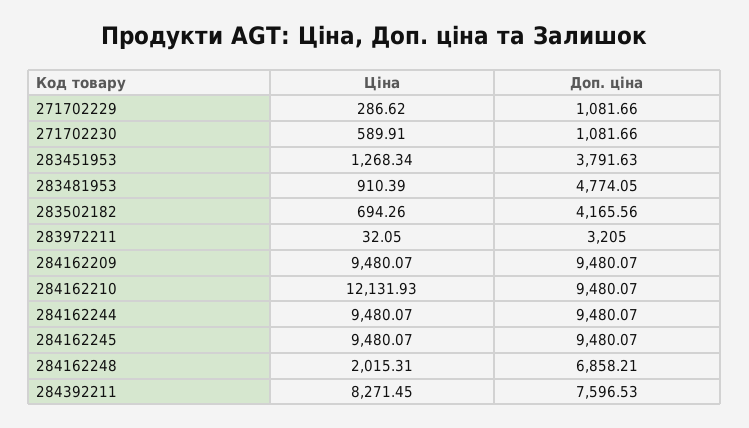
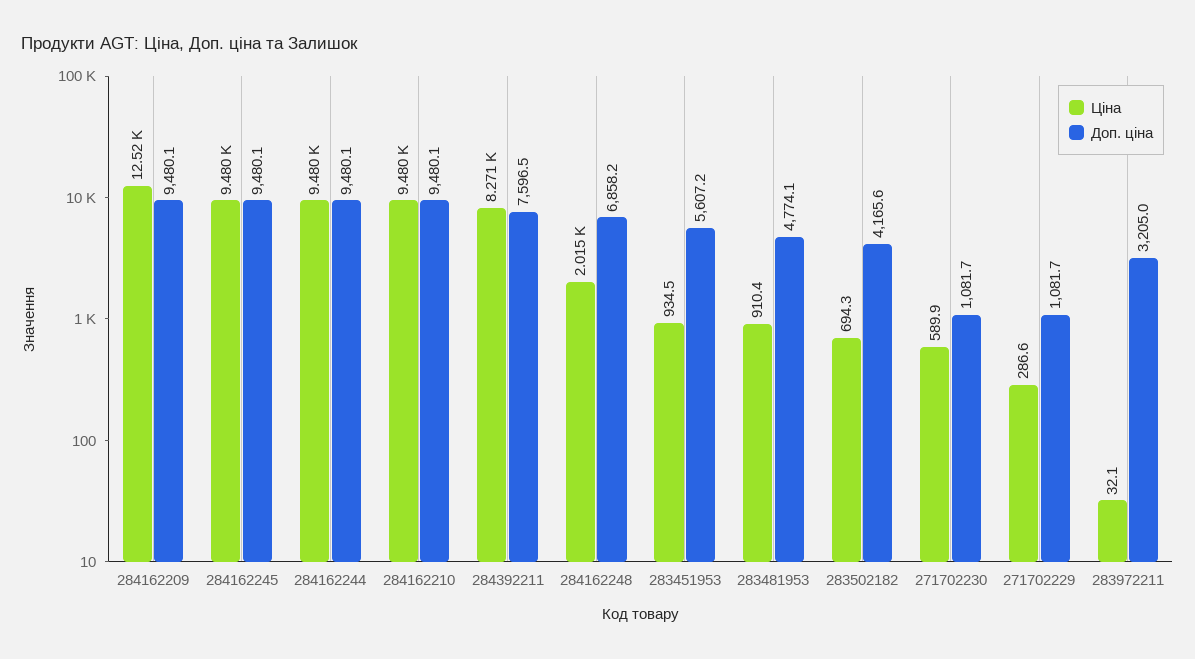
  {
    "Ціна": {
      "271702229": 286.62,
      "271702230": 589.91,
-     "283451953": 1268.34,
+     "283451953": 934.5,
      "283481953": 910.39,
      "283502182": 694.26,
      "283972211": 32.05,
-     "284162209": 9480.07,
+     "284162209": 12520,
-     "284162210": 12131.93,
+     "284162210": 9480,
      "284162244": 9480.07,
      "284162245": 9480.07,
      "284162248": 2015.31,
      "284392211": 8271.45
    },
    "Доп. ціна": {
      "271702229": 1081.66,
      "271702230": 1081.66,
-     "283451953": 3791.63,
+     "283451953": 5607.2,
      "283481953": 4774.05,
      "283502182": 4165.56,
      "283972211": 3205,
      "284162209": 9480.07,
      "284162210": 9480.07,
      "284162244": 9480.07,
      "284162245": 9480.07,
      "284162248": 6858.21,
      "284392211": 7596.53
    }
  }

